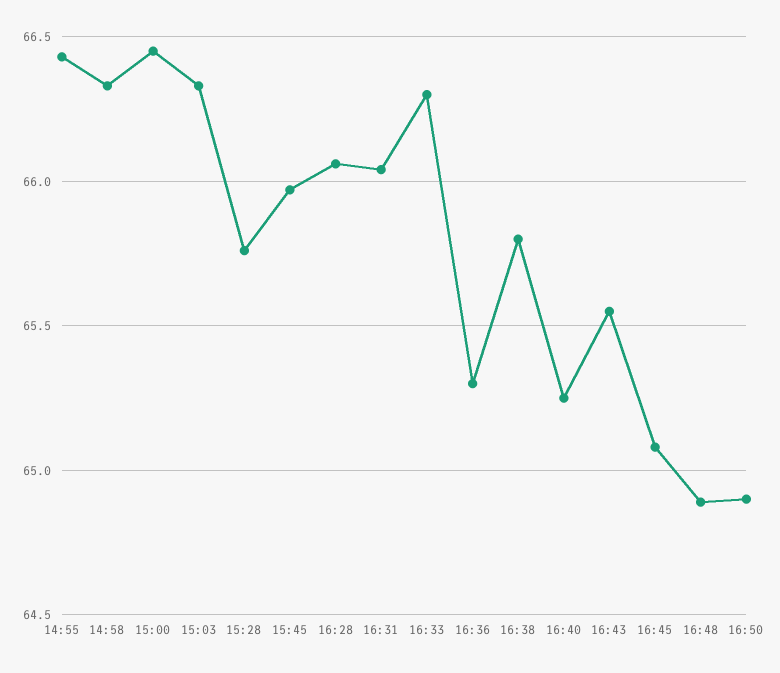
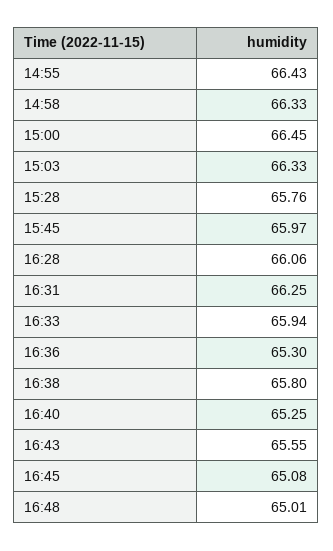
  {
    "14:55": 66.43,
    "14:58": 66.33,
    "15:00": 66.45,
    "15:03": 66.33,
    "15:28": 65.76,
    "15:45": 65.97,
    "16:28": 66.06,
-   "16:31": 66.05,
+   "16:31": 66.25,
-   "16:33": 66.3,
+   "16:33": 65.94,
    "16:36": 65.3,
    "16:38": 65.8,
    "16:40": 65.25,
    "16:43": 65.55,
    "16:45": 65.08,
-   "16:48": 64.9,
+   "16:48": 65.01
-   "16:50": 64.9
  }

